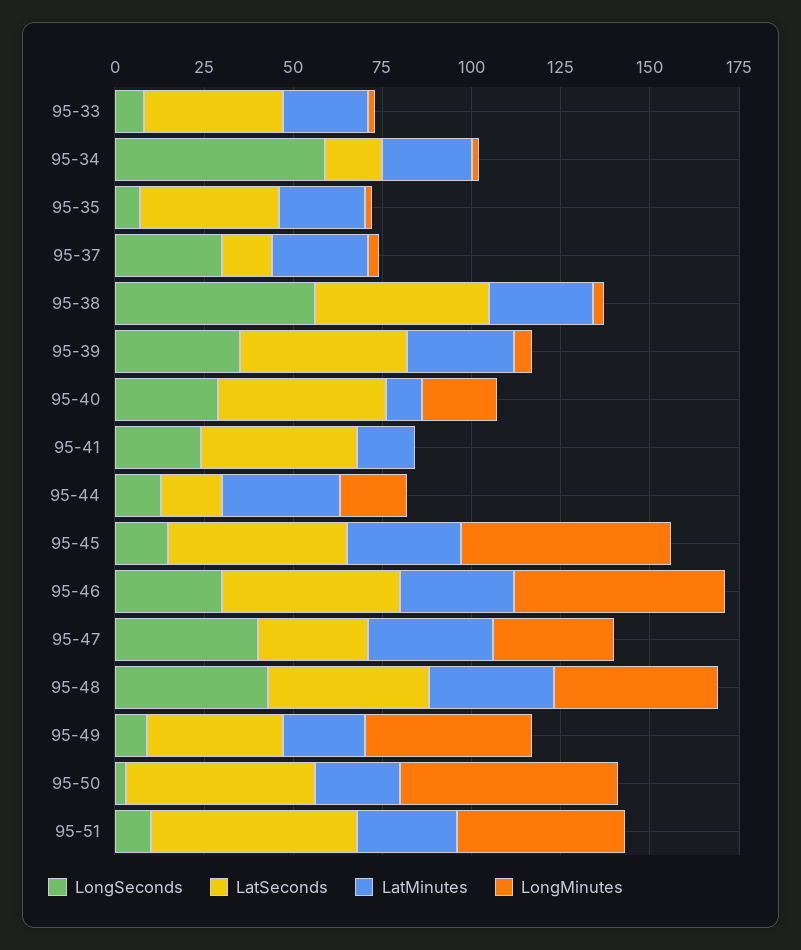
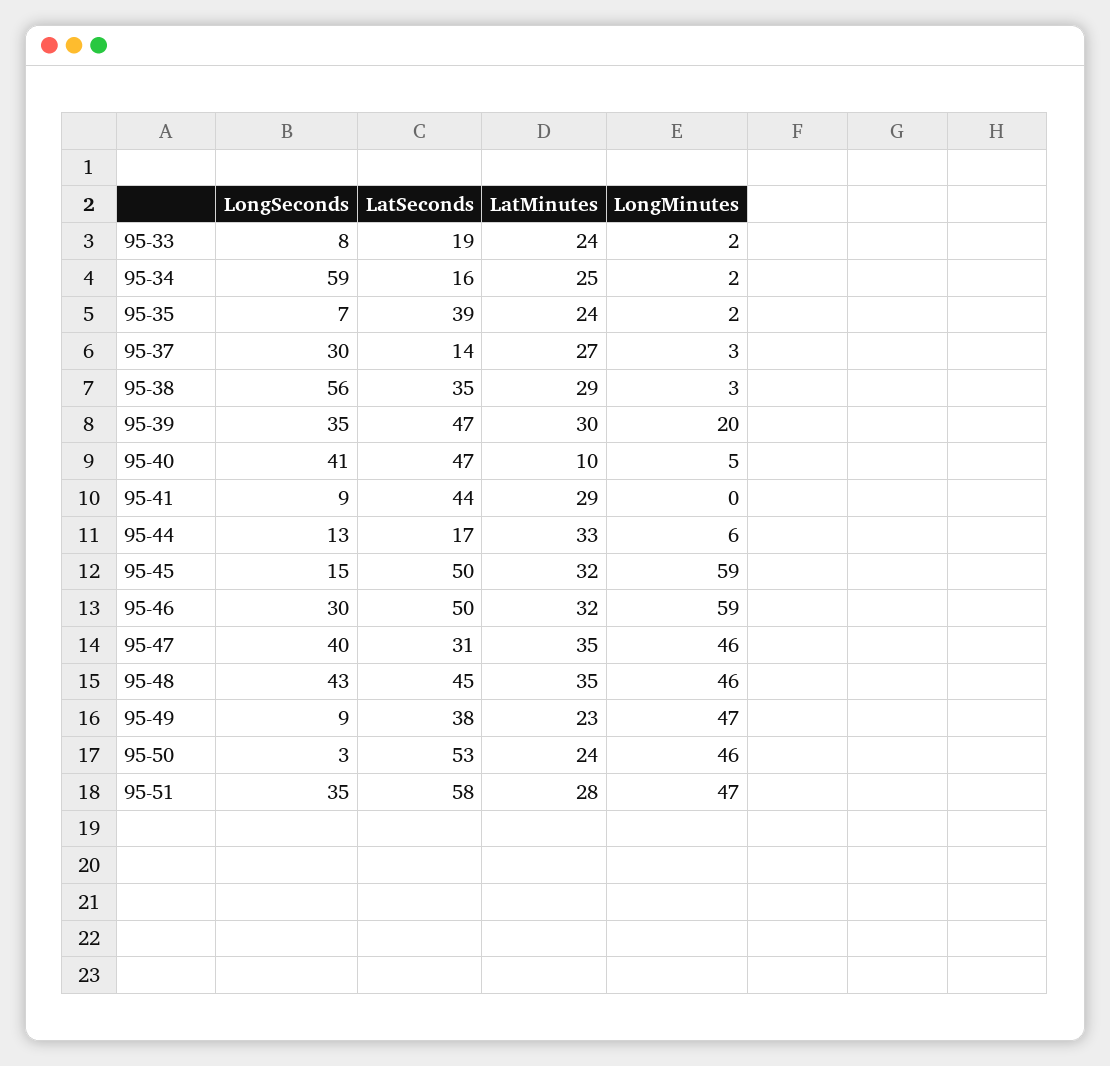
  {
    "LongSeconds": {
      "95-33": 8,
      "95-34": 59,
      "95-35": 7,
      "95-37": 30,
      "95-38": 56,
      "95-39": 35,
-     "95-40": 30,
+     "95-40": 41,
-     "95-41": 25,
+     "95-41": 9,
      "95-44": 13,
      "95-45": 15,
      "95-46": 30,
      "95-47": 40,
      "95-48": 43,
      "95-49": 9,
      "95-50": 3,
-     "95-51": 10
+     "95-51": 35
    },
    "LatSeconds": {
-     "95-33": 40,
+     "95-33": 19,
      "95-34": 16,
      "95-35": 39,
      "95-37": 14,
-     "95-38": 50,
+     "95-38": 35,
      "95-39": 47,
      "95-40": 47,
      "95-41": 44,
      "95-44": 17,
      "95-45": 50,
      "95-46": 50,
      "95-47": 31,
      "95-48": 45,
      "95-49": 38,
      "95-50": 53,
      "95-51": 58
    },
    "LatMinutes": {
      "95-33": 24,
      "95-34": 25,
      "95-35": 24,
      "95-37": 27,
      "95-38": 29,
      "95-39": 30,
      "95-40": 10,
-     "95-41": 15,
+     "95-41": 29,
      "95-44": 33,
      "95-45": 32,
      "95-46": 32,
      "95-47": 35,
      "95-48": 35,
      "95-49": 23,
      "95-50": 24,
      "95-51": 28
    },
    "LongMinutes": {
      "95-33": 2,
      "95-34": 2,
      "95-35": 2,
      "95-37": 3,
      "95-38": 3,
-     "95-39": 5,
+     "95-39": 20,
-     "95-40": 20,
+     "95-40": 5,
      "95-41": 0,
-     "95-44": 20,
+     "95-44": 6,
      "95-45": 59,
      "95-46": 59,
-     "95-47": 35,
+     "95-47": 46,
      "95-48": 46,
      "95-49": 47,
-     "95-50": 60,
+     "95-50": 46,
      "95-51": 47
    }
  }

